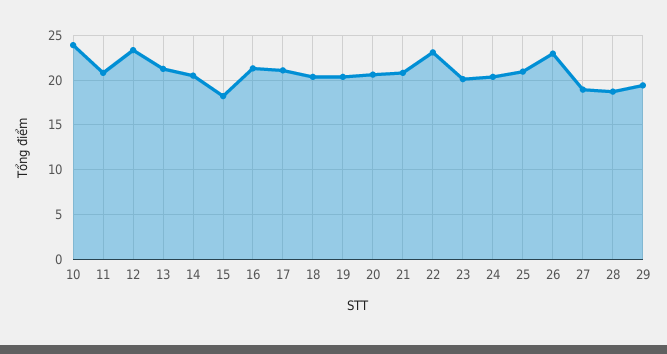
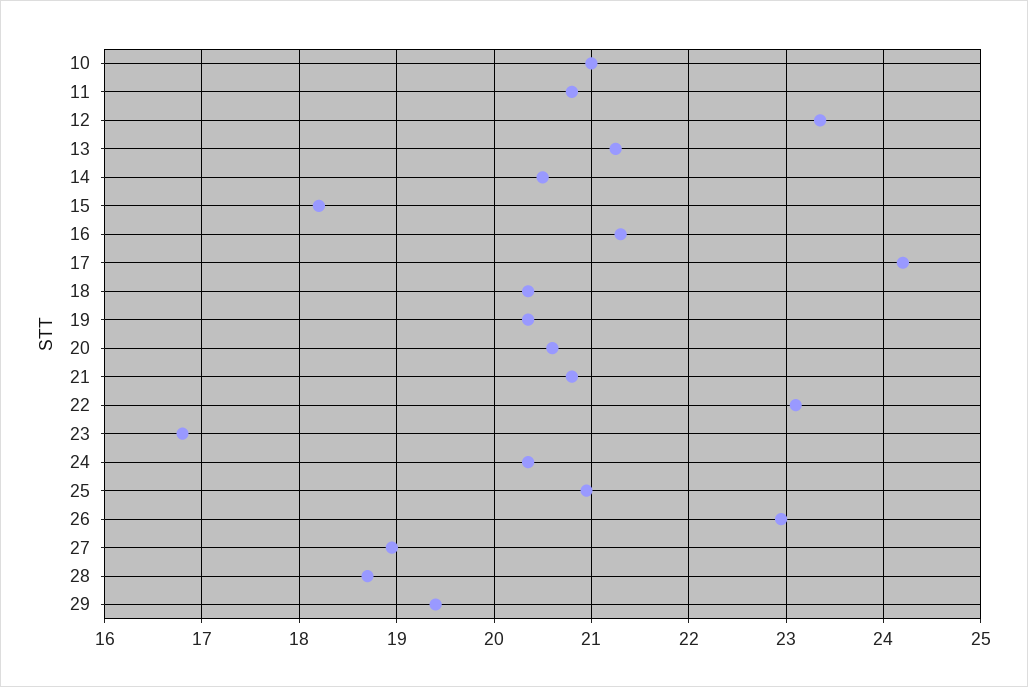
  {
-   "10": 24,
+   "10": 21,
    "11": 20.8,
    "12": 23.4,
    "13": 21.3,
    "14": 20.5,
    "15": 18.2,
    "16": 21.3,
-   "17": 21,
+   "17": 24.2,
    "18": 20.4,
    "19": 20.4,
    "20": 20.6,
    "21": 20.8,
    "22": 23.1,
-   "23": 20,
+   "23": 16.8,
    "24": 20.4,
    "25": 21,
    "26": 23,
    "27": 19,
    "28": 18.7,
    "29": 19.4
  }

